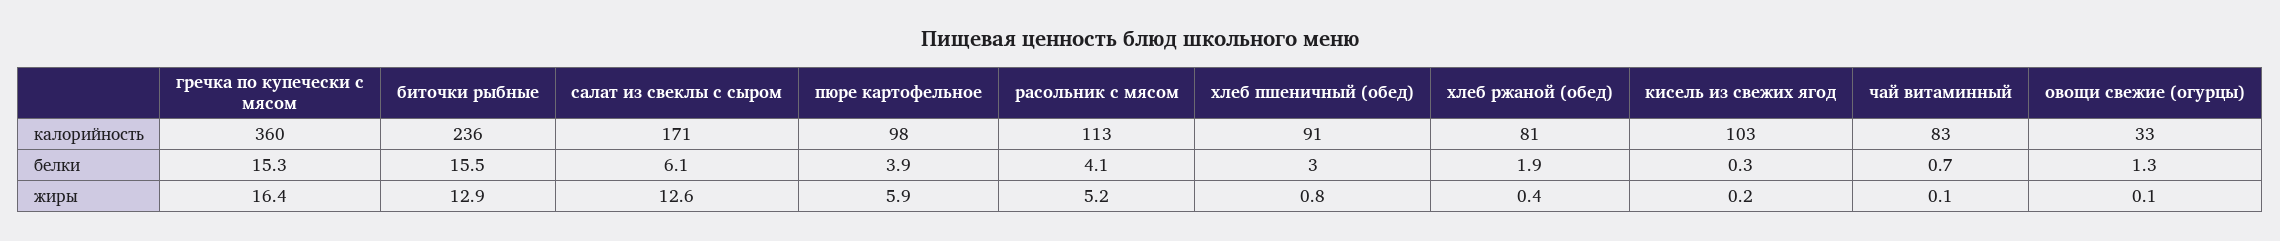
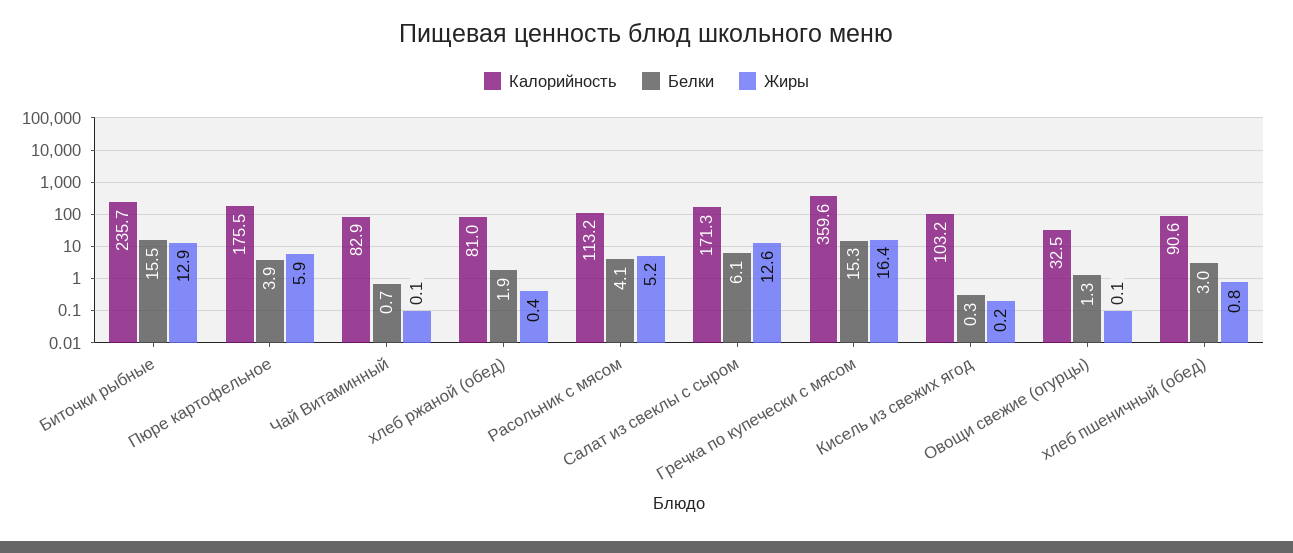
  {
    "калорийность": {
      "гречка по купечески с мясом": 359.6,
      "биточки рыбные": 235.7,
      "салат из свеклы с сыром": 171.3,
-     "пюре картофельное": 98,
+     "пюре картофельное": 175.5,
      "расольник с мясом": 113.2,
      "хлеб пшеничный (обед)": 90.6,
      "хлеб ржаной (обед)": 81,
      "кисель из свежих ягод": 103.2,
      "чай витаминный": 82.9,
      "овощи свежие (огурцы)": 32.5
    },
    "белки": {
      "гречка по купечески с мясом": 15.3,
      "биточки рыбные": 15.5,
      "салат из свеклы с сыром": 6.1,
      "пюре картофельное": 3.9,
      "расольник с мясом": 4.1,
      "хлеб пшеничный (обед)": 3,
      "хлеб ржаной (обед)": 1.9,
      "кисель из свежих ягод": 0.3,
      "чай витаминный": 0.7,
      "овощи свежие (огурцы)": 1.3
    },
    "жиры": {
      "гречка по купечески с мясом": 16.4,
      "биточки рыбные": 12.9,
      "салат из свеклы с сыром": 12.6,
      "пюре картофельное": 5.9,
      "расольник с мясом": 5.2,
      "хлеб пшеничный (обед)": 0.8,
      "хлеб ржаной (обед)": 0.4,
      "кисель из свежих ягод": 0.2,
      "чай витаминный": 0.1,
      "овощи свежие (огурцы)": 0.1
    }
  }

